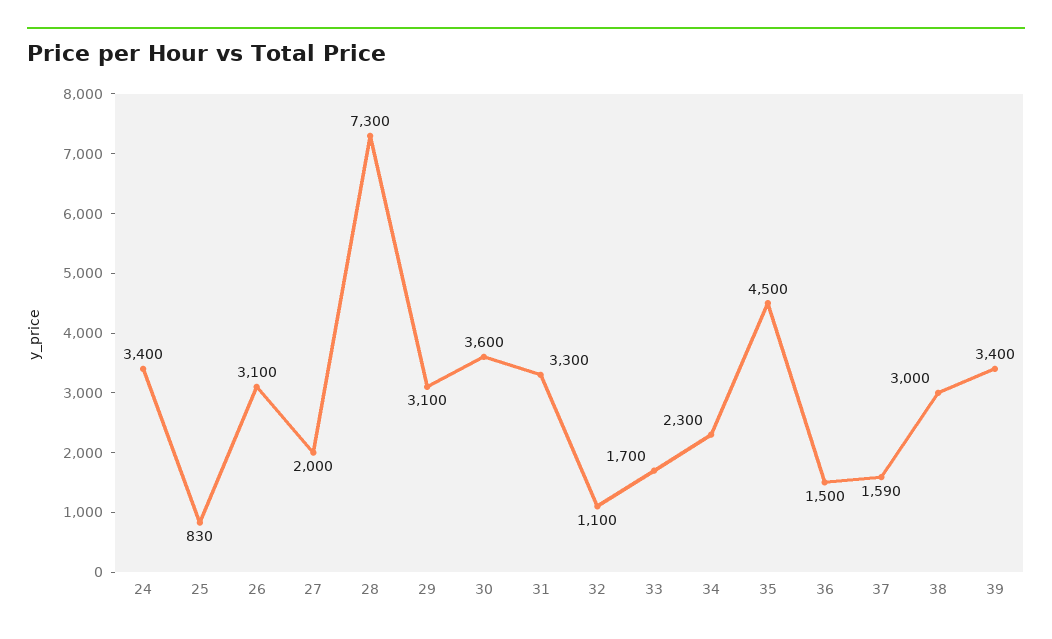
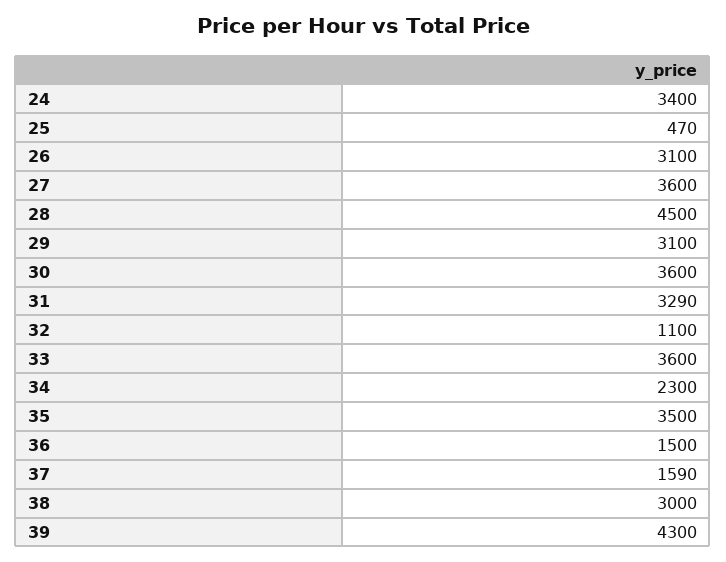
  {
    "24": 3400,
-   "25": 830,
+   "25": 470,
    "26": 3100,
-   "27": 2000,
+   "27": 3600,
-   "28": 7300,
+   "28": 4500,
    "29": 3100,
    "30": 3600,
-   "31": 3300,
+   "31": 3290,
    "32": 1100,
-   "33": 1700,
+   "33": 3600,
    "34": 2300,
-   "35": 4500,
+   "35": 3500,
    "36": 1500,
    "37": 1590,
    "38": 3000,
-   "39": 3400
+   "39": 4300
  }

